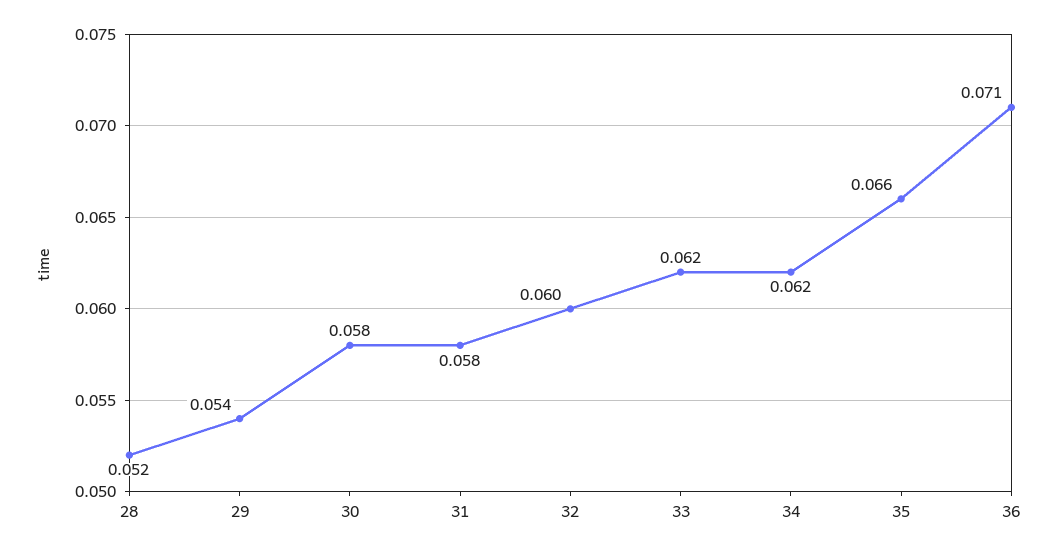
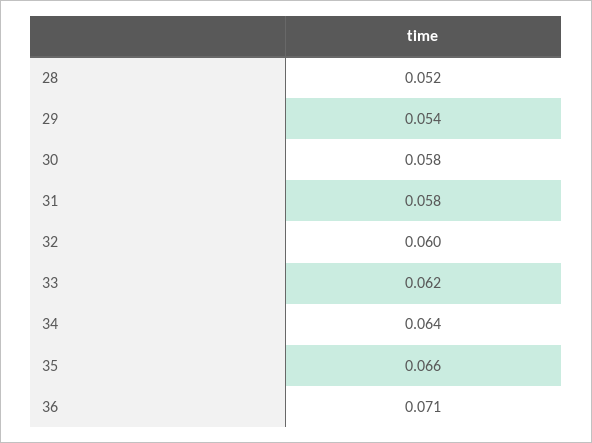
  {
    "28": 0.052,
    "29": 0.054,
    "30": 0.058,
    "31": 0.058,
    "32": 0.06,
    "33": 0.062,
-   "34": 0.062,
+   "34": 0.064,
    "35": 0.066,
    "36": 0.071
  }

